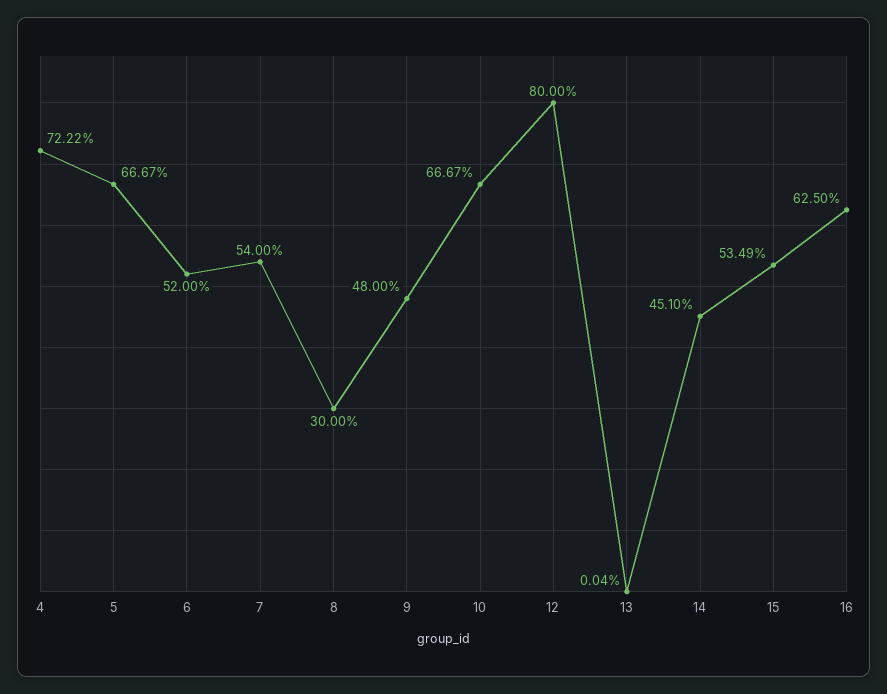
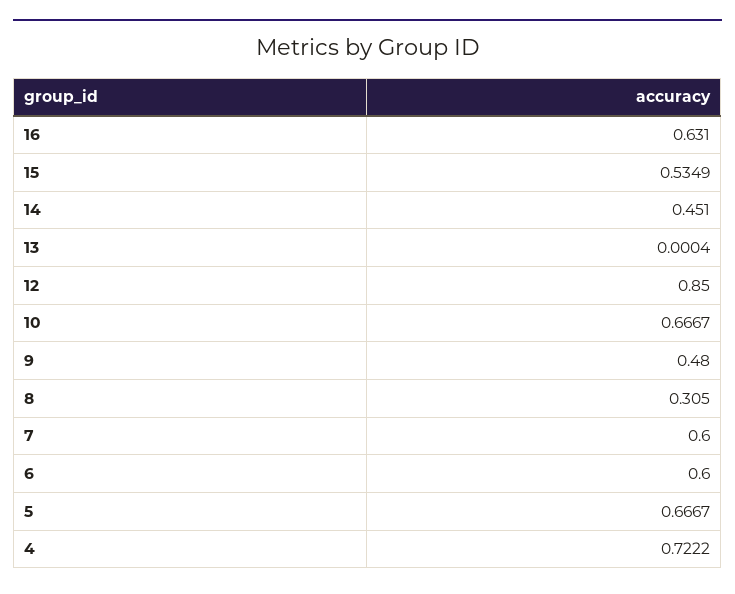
  {
    "4": 0.7222,
    "5": 0.6667,
-   "6": 0.52,
+   "6": 0.6,
-   "7": 0.54,
+   "7": 0.6,
-   "8": 0.3,
+   "8": 0.305,
    "9": 0.48,
    "10": 0.6667,
-   "12": 0.8,
+   "12": 0.85,
    "13": 0.0004,
    "14": 0.451,
    "15": 0.5349,
-   "16": 0.625
+   "16": 0.631
  }

